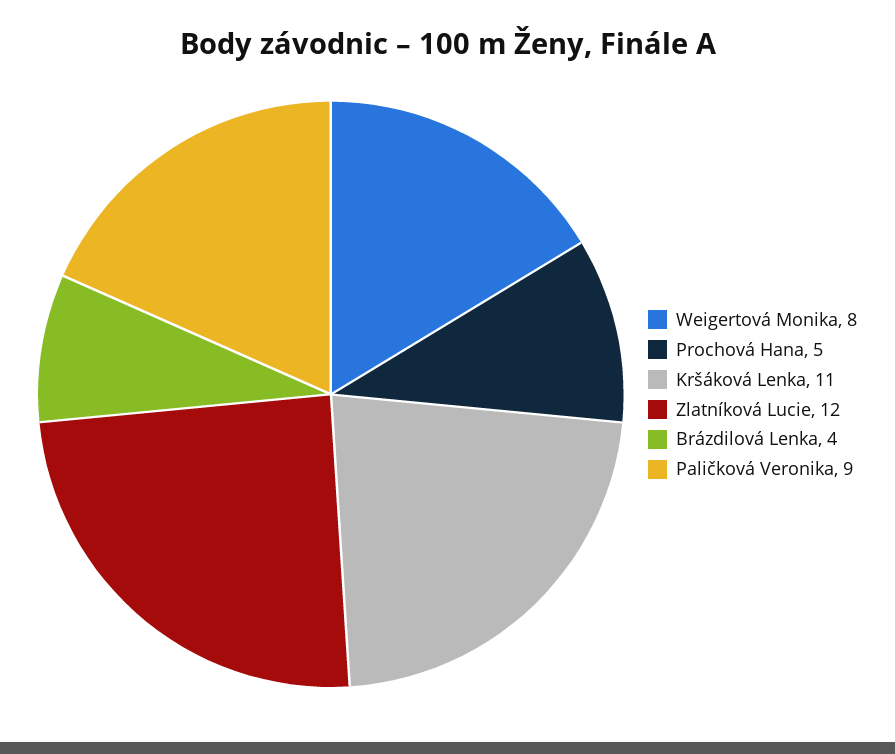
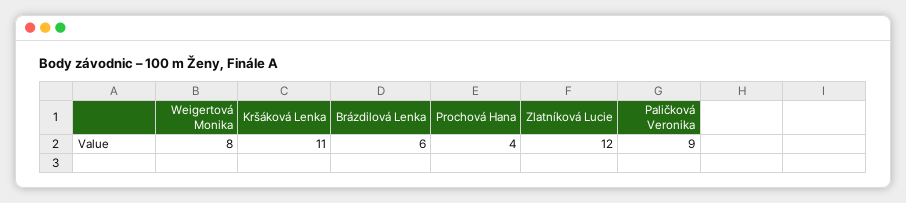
  {
    "Weigertová Monika": 8,
-   "Prochová Hana": 5,
+   "Prochová Hana": 4,
    "Kršáková Lenka": 11,
    "Zlatníková Lucie": 12,
-   "Brázdilová Lenka": 4,
+   "Brázdilová Lenka": 6,
    "Paličková Veronika": 9
  }

